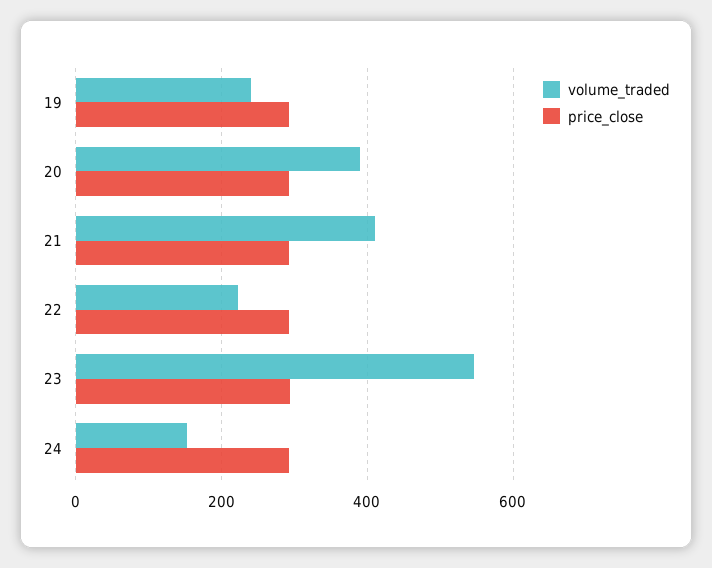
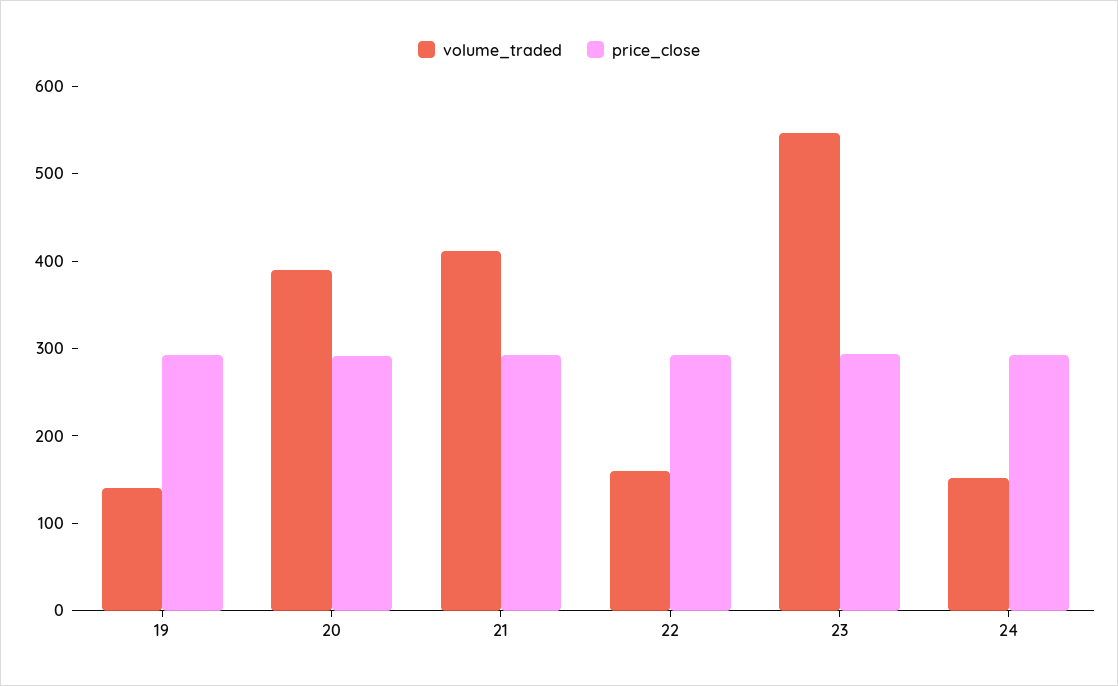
  {
    "volume_traded": {
-     "19": 240,
+     "19": 140,
      "20": 400,
      "21": 420,
-     "22": 220,
+     "22": 160,
      "23": 540,
      "24": 160
    },
    "price_close": {
      "19": 300,
      "20": 300,
      "21": 300,
      "22": 300,
      "23": 300,
      "24": 300
    }
  }

